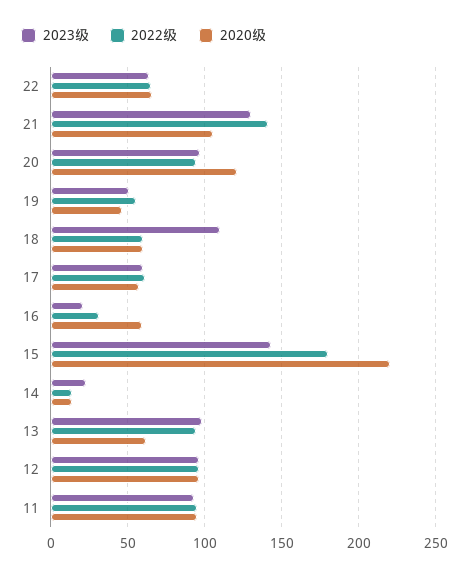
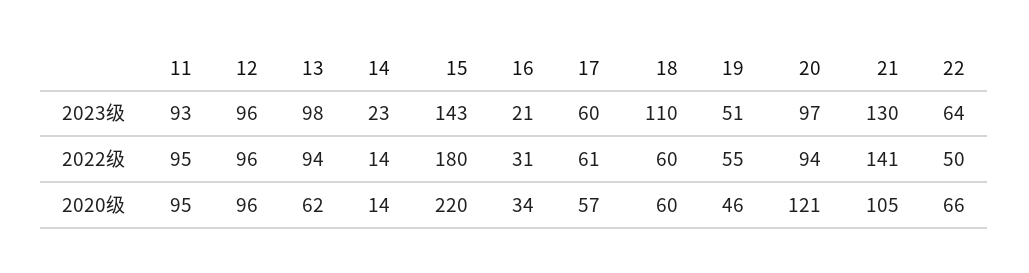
  {
    "2023级": {
      "22": 64,
      "21": 130,
      "20": 97,
      "19": 51,
      "18": 110,
      "17": 60,
      "16": 21,
      "15": 143,
      "14": 23,
      "13": 98,
      "12": 96,
      "11": 93
    },
    "2022级": {
-     "22": 65,
+     "22": 50,
      "21": 141,
      "20": 94,
      "19": 55,
      "18": 60,
      "17": 61,
      "16": 31,
      "15": 180,
      "14": 14,
      "13": 94,
      "12": 96,
      "11": 95
    },
    "2020级": {
      "22": 66,
      "21": 105,
      "20": 121,
      "19": 46,
      "18": 60,
      "17": 57,
-     "16": 60,
+     "16": 34,
      "15": 220,
      "14": 14,
      "13": 62,
      "12": 96,
      "11": 95
    }
  }

